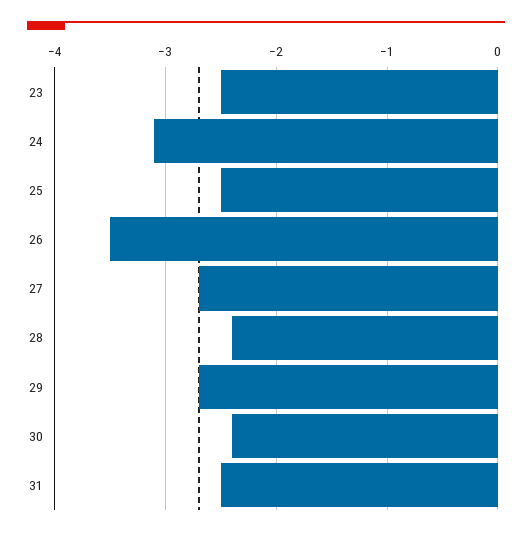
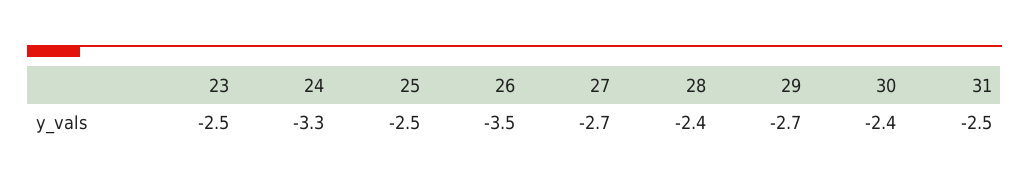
  {
    "23": -2.5,
-   "24": -3.1,
+   "24": -3.3,
    "25": -2.5,
    "26": -3.5,
    "27": -2.7,
    "28": -2.4,
    "29": -2.7,
    "30": -2.4,
    "31": -2.5
  }

